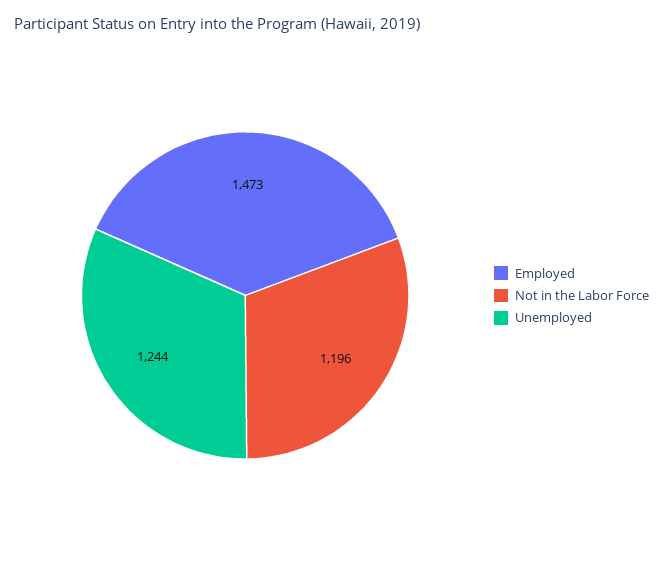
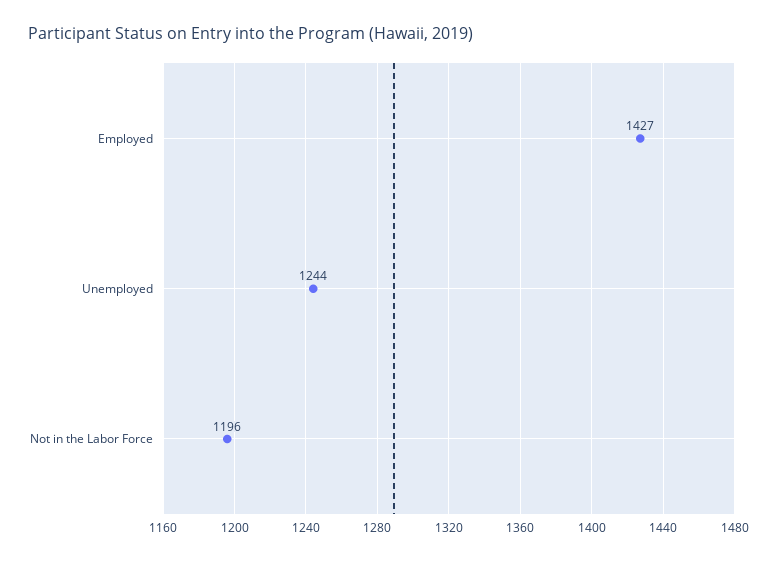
  {
-   "Employed": 1473,
+   "Employed": 1427,
    "Not in the Labor Force": 1196,
    "Unemployed": 1244
  }

